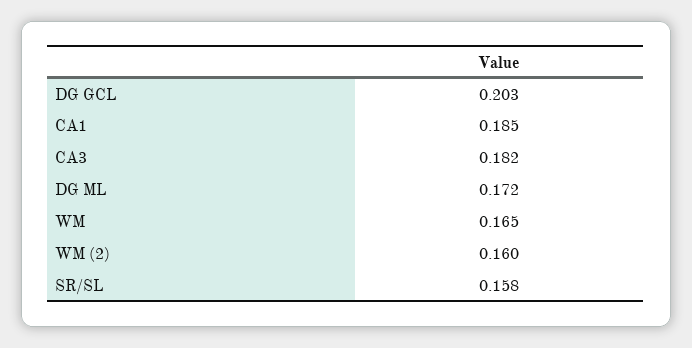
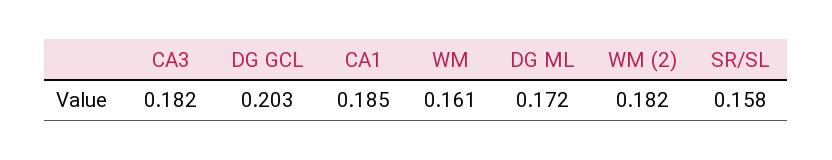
  {
    "DG GCL": 0.203,
    "CA1": 0.185,
    "CA3": 0.182,
    "DG ML": 0.172,
-   "WM": 0.165,
+   "WM": 0.161,
-   "WM (2)": 0.16,
+   "WM (2)": 0.182,
    "SR/SL": 0.158
  }

